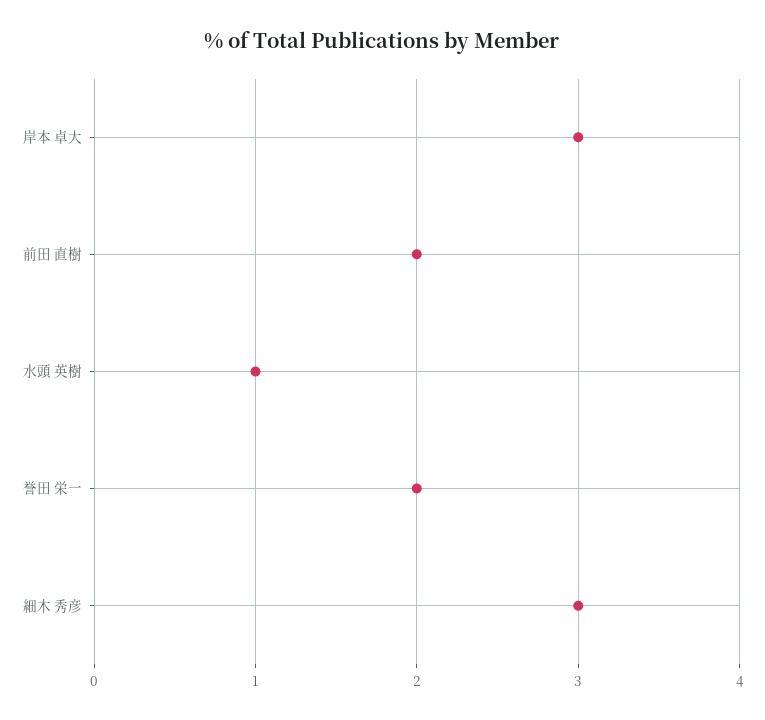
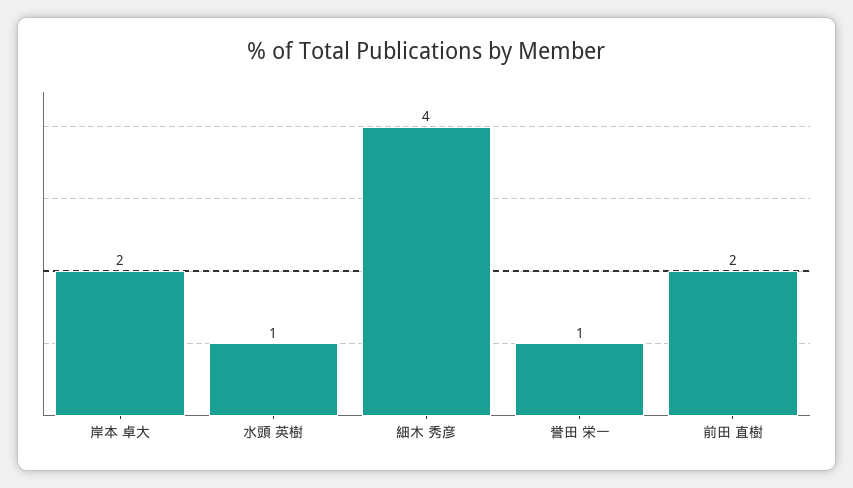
  {
-   "岸本 卓大": 3,
+   "岸本 卓大": 2,
    "前田 直樹": 2,
    "水頭 英樹": 1,
-   "誉田 栄一": 2,
+   "誉田 栄一": 1,
-   "細木 秀彦": 3
+   "細木 秀彦": 4
  }

